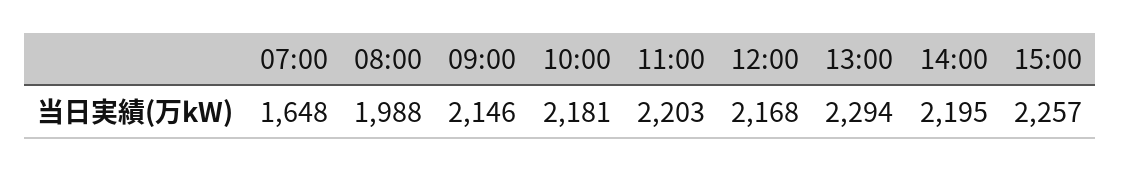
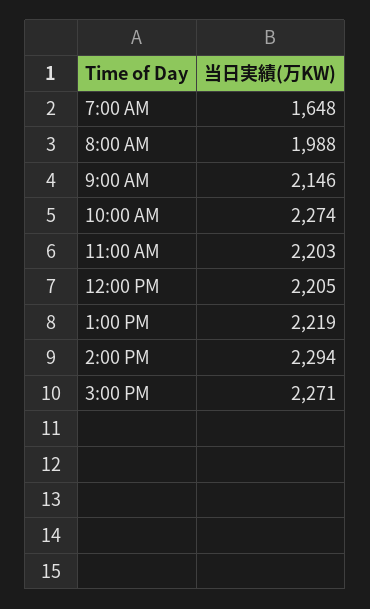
  {
    "07:00": 1648,
    "08:00": 1988,
    "09:00": 2146,
-   "10:00": 2181,
+   "10:00": 2274,
    "11:00": 2203,
-   "12:00": 2168,
+   "12:00": 2205,
-   "13:00": 2294,
+   "13:00": 2219,
-   "14:00": 2195,
+   "14:00": 2294,
-   "15:00": 2257
+   "15:00": 2271
  }

